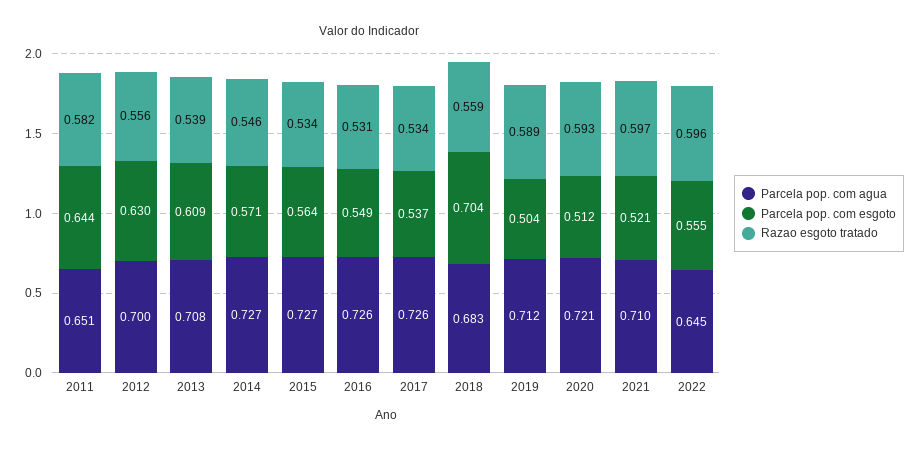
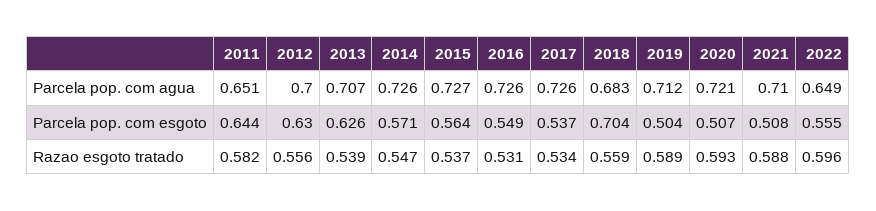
  {
    "Parcela pop. com agua": {
      "2011": 0.651,
      "2012": 0.7,
-     "2013": 0.708,
+     "2013": 0.707,
-     "2014": 0.727,
+     "2014": 0.726,
      "2015": 0.727,
      "2016": 0.726,
      "2017": 0.726,
      "2018": 0.683,
      "2019": 0.712,
      "2020": 0.721,
      "2021": 0.71,
-     "2022": 0.645
+     "2022": 0.649
    },
    "Parcela pop. com esgoto": {
      "2011": 0.644,
      "2012": 0.63,
-     "2013": 0.609,
+     "2013": 0.626,
      "2014": 0.571,
      "2015": 0.564,
      "2016": 0.549,
      "2017": 0.537,
      "2018": 0.704,
      "2019": 0.504,
-     "2020": 0.512,
+     "2020": 0.507,
-     "2021": 0.521,
+     "2021": 0.508,
      "2022": 0.555
    },
    "Razao esgoto tratado": {
      "2011": 0.582,
      "2012": 0.556,
      "2013": 0.539,
-     "2014": 0.546,
+     "2014": 0.547,
-     "2015": 0.534,
+     "2015": 0.537,
      "2016": 0.531,
      "2017": 0.534,
      "2018": 0.559,
      "2019": 0.589,
      "2020": 0.593,
-     "2021": 0.597,
+     "2021": 0.588,
      "2022": 0.596
    }
  }

